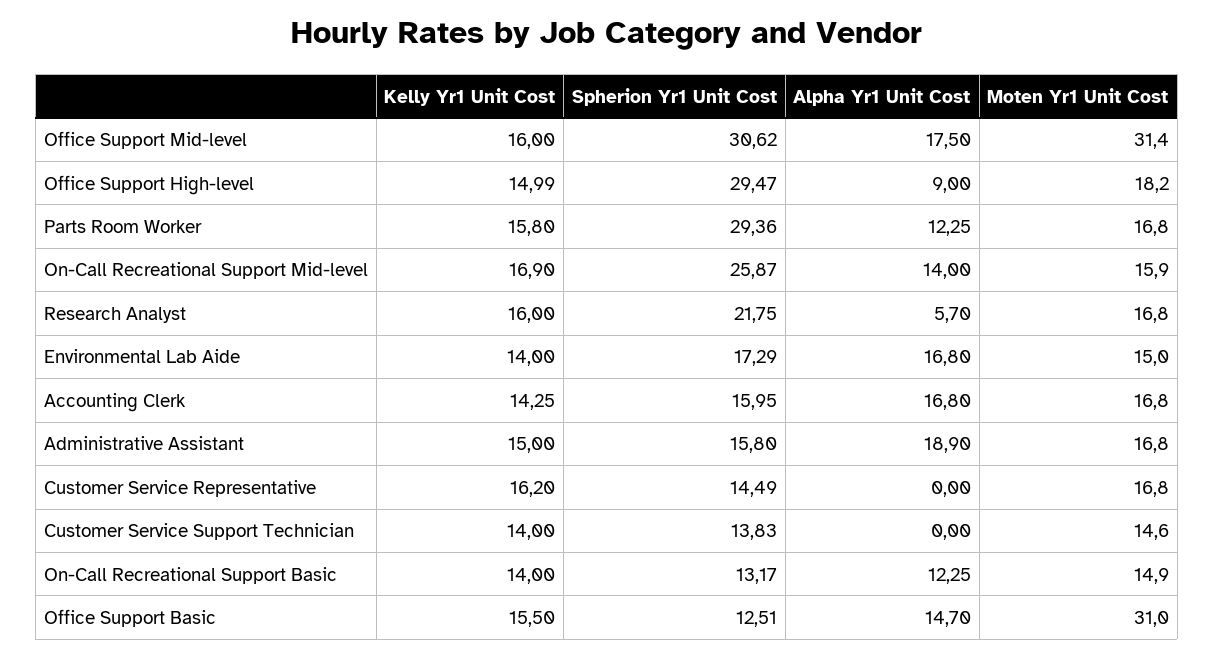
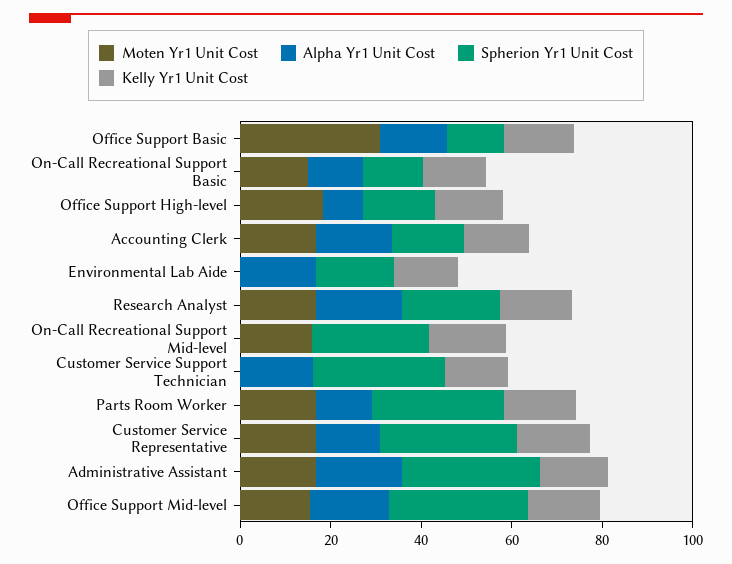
  {
    "Kelly Yr1 Unit Cost": {
      "Office Support Mid-level": 16,
      "Office Support High-level": 14.99,
      "Parts Room Worker": 15.8,
      "On-Call Recreational Support Mid-level": 16.9,
      "Research Analyst": 16,
      "Environmental Lab Aide": 14,
      "Accounting Clerk": 14.25,
      "Administrative Assistant": 15,
      "Customer Service Representative": 16.2,
      "Customer Service Support Technician": 14,
      "On-Call Recreational Support Basic": 14,
      "Office Support Basic": 15.5
    },
    "Spherion Yr1 Unit Cost": {
      "Office Support Mid-level": 30.62,
-     "Office Support High-level": 29.47,
+     "Office Support High-level": 15,
      "Parts Room Worker": 29.36,
      "On-Call Recreational Support Mid-level": 25.87,
      "Research Analyst": 21.75,
      "Environmental Lab Aide": 17.29,
      "Accounting Clerk": 15.95,
-     "Administrative Assistant": 15.8,
+     "Administrative Assistant": 30,
-     "Customer Service Representative": 14.49,
+     "Customer Service Representative": 30,
-     "Customer Service Support Technician": 13.83,
+     "Customer Service Support Technician": 30,
      "On-Call Recreational Support Basic": 13.17,
      "Office Support Basic": 12.51
    },
    "Alpha Yr1 Unit Cost": {
      "Office Support Mid-level": 17.5,
      "Office Support High-level": 9,
      "Parts Room Worker": 12.25,
-     "On-Call Recreational Support Mid-level": 14,
+     "On-Call Recreational Support Mid-level": 0,
-     "Research Analyst": 5.7,
+     "Research Analyst": 20,
      "Environmental Lab Aide": 16.8,
      "Accounting Clerk": 16.8,
      "Administrative Assistant": 18.9,
-     "Customer Service Representative": 0,
+     "Customer Service Representative": 15,
-     "Customer Service Support Technician": 0,
+     "Customer Service Support Technician": 15,
      "On-Call Recreational Support Basic": 12.25,
      "Office Support Basic": 14.7
    },
    "Moten Yr1 Unit Cost": {
-     "Office Support Mid-level": 31.4,
+     "Office Support Mid-level": 15,
      "Office Support High-level": 18.2,
      "Parts Room Worker": 16.8,
      "On-Call Recreational Support Mid-level": 15.9,
      "Research Analyst": 16.8,
-     "Environmental Lab Aide": 15,
+     "Environmental Lab Aide": 0,
      "Accounting Clerk": 16.8,
      "Administrative Assistant": 16.8,
      "Customer Service Representative": 16.8,
-     "Customer Service Support Technician": 14.6,
+     "Customer Service Support Technician": 0,
      "On-Call Recreational Support Basic": 14.9,
      "Office Support Basic": 31
    }
  }

